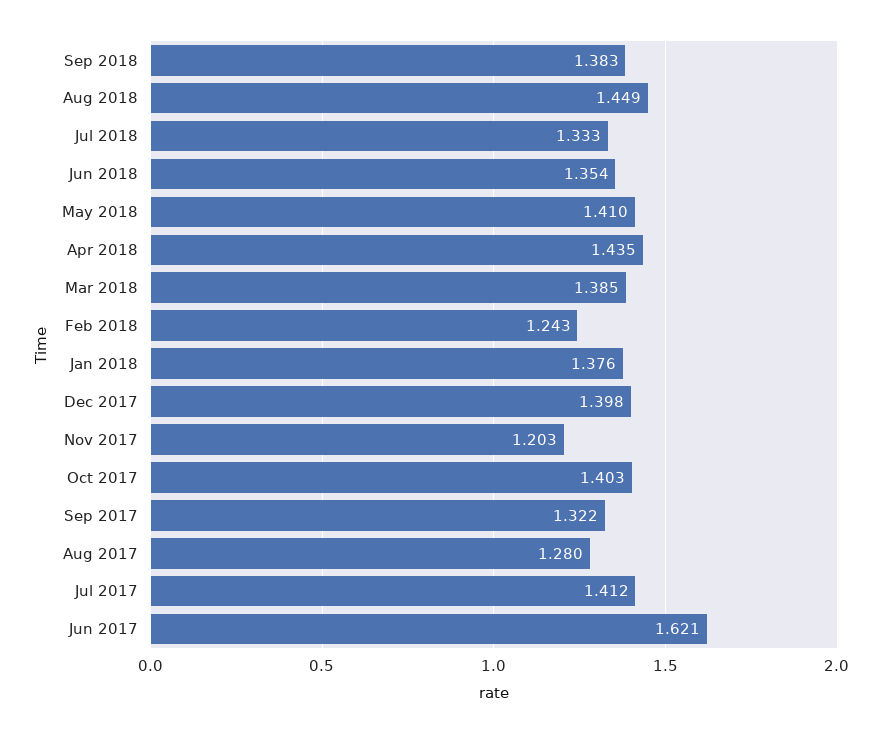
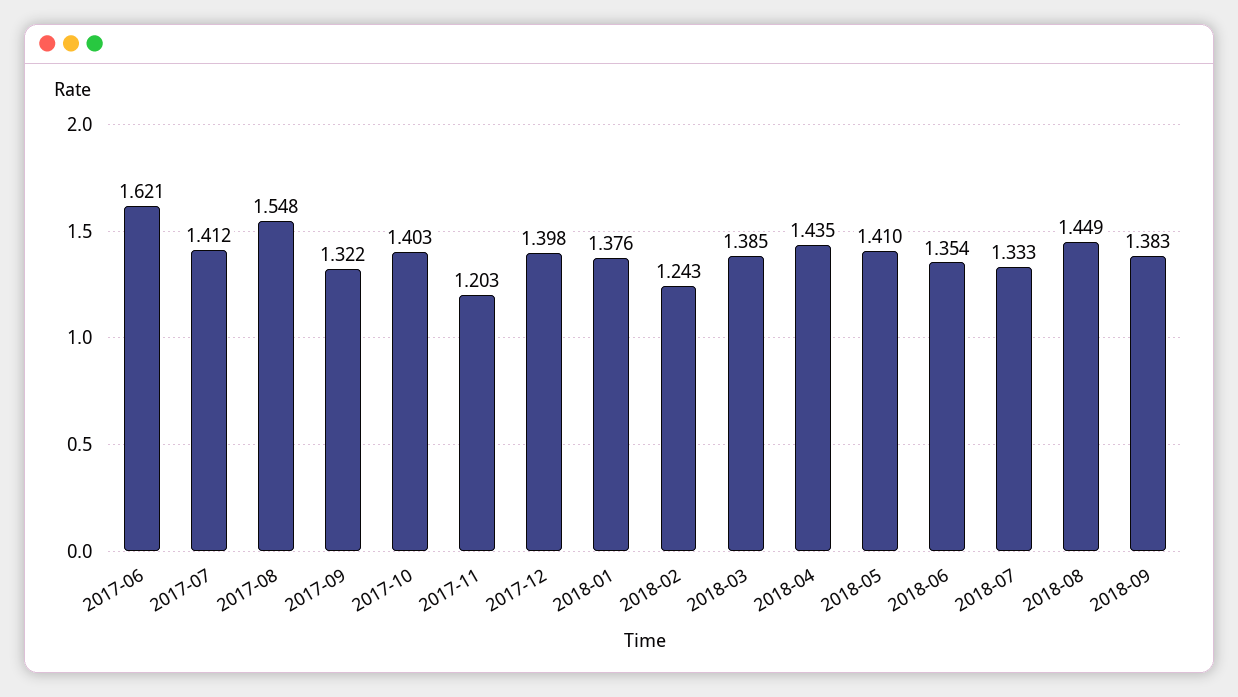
  {
    "Sep 2018": 1.383,
    "Aug 2018": 1.449,
    "Jul 2018": 1.333,
    "Jun 2018": 1.354,
    "May 2018": 1.41,
    "Apr 2018": 1.435,
    "Mar 2018": 1.385,
    "Feb 2018": 1.243,
    "Jan 2018": 1.376,
    "Dec 2017": 1.398,
    "Nov 2017": 1.203,
    "Oct 2017": 1.403,
    "Sep 2017": 1.322,
-   "Aug 2017": 1.28,
+   "Aug 2017": 1.548,
    "Jul 2017": 1.412,
    "Jun 2017": 1.621
  }

